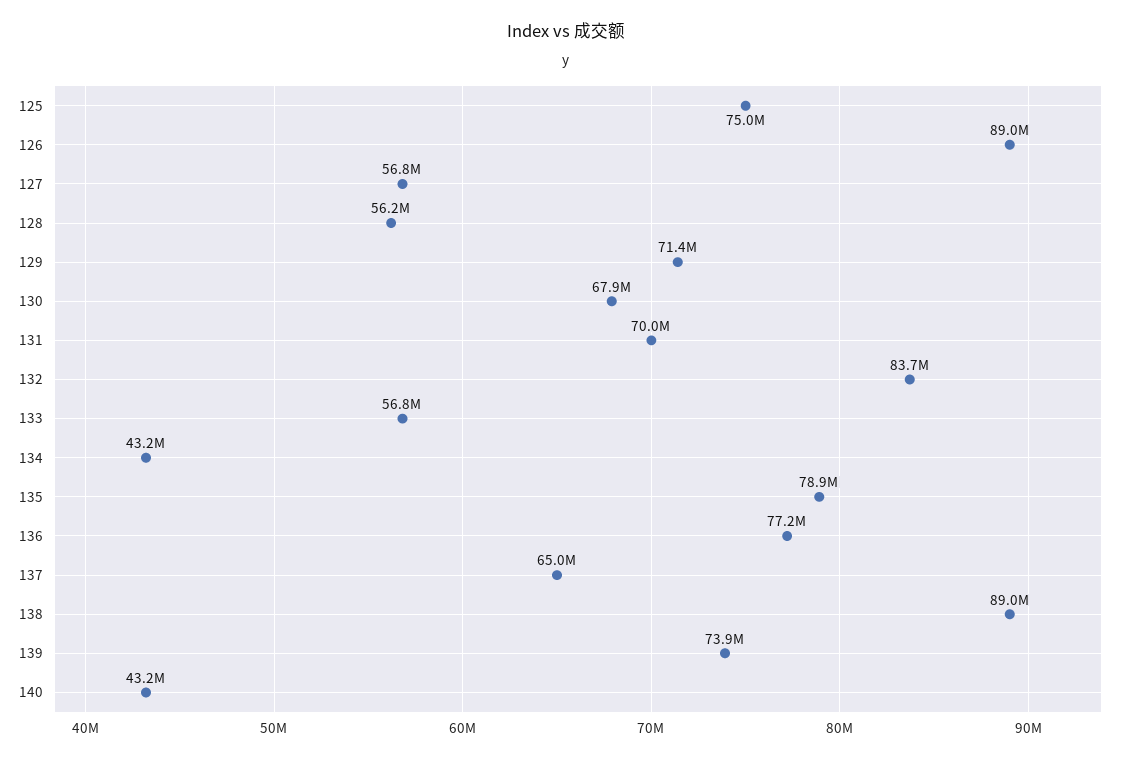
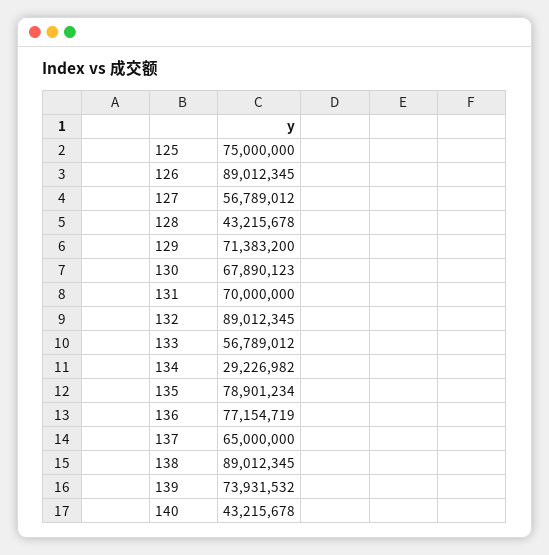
  {
    "125": 75000000,
    "126": 89012345,
    "127": 56789012,
-   "128": 56200000,
+   "128": 43215678,
    "129": 71383200,
    "130": 67890123,
    "131": 70000000,
-   "132": 83700000,
+   "132": 89012345,
    "133": 56789012,
-   "134": 43200000,
+   "134": 29226982,
    "135": 78901234,
    "136": 77154719,
    "137": 65000000,
    "138": 89012345,
    "139": 73931532,
    "140": 43215678
  }

